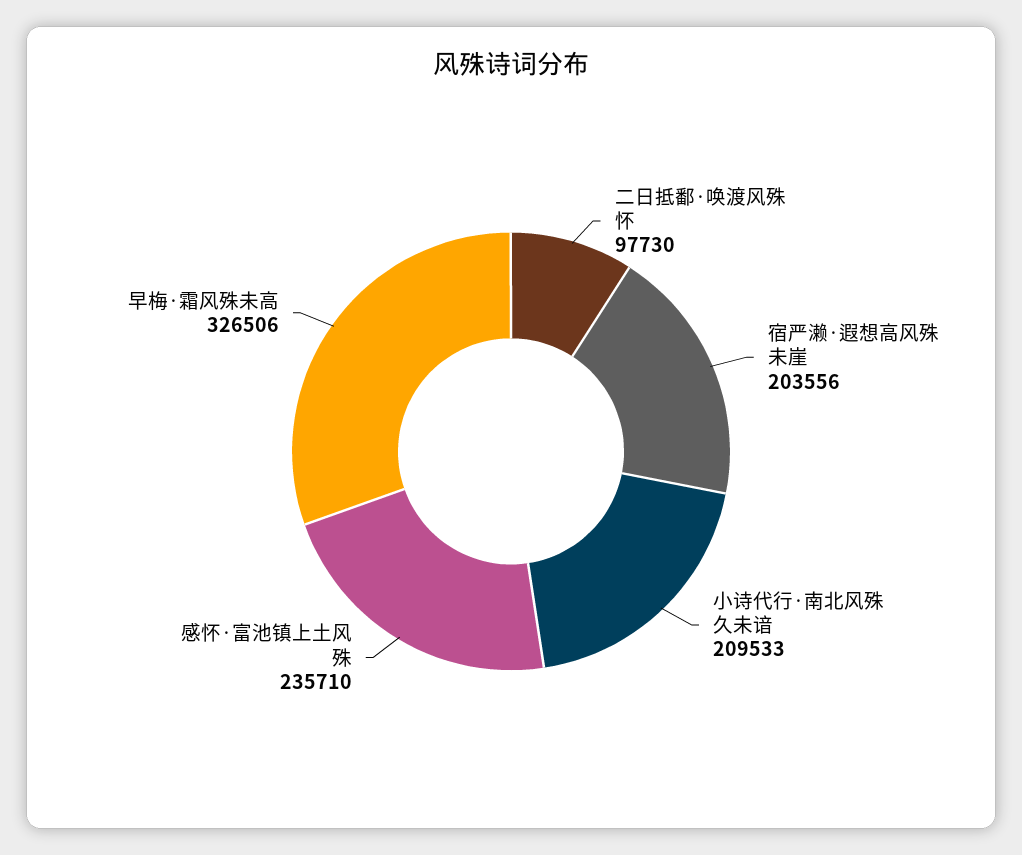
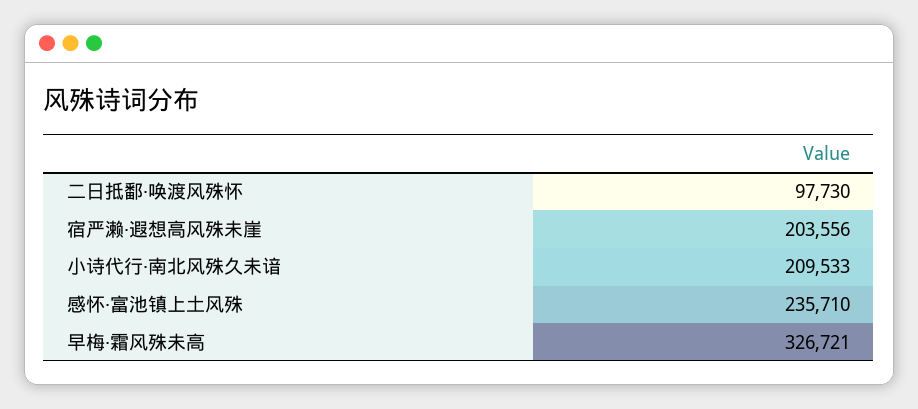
  {
    "二日抵鄱·唤渡风殊怀": 97730,
    "宿严濑·遐想高风殊未崖": 203556,
    "小诗代行·南北风殊久未谙": 209533,
    "感怀·富池镇上土风殊": 235710,
-   "早梅·霜风殊未高": 326506
+   "早梅·霜风殊未高": 326721
  }

